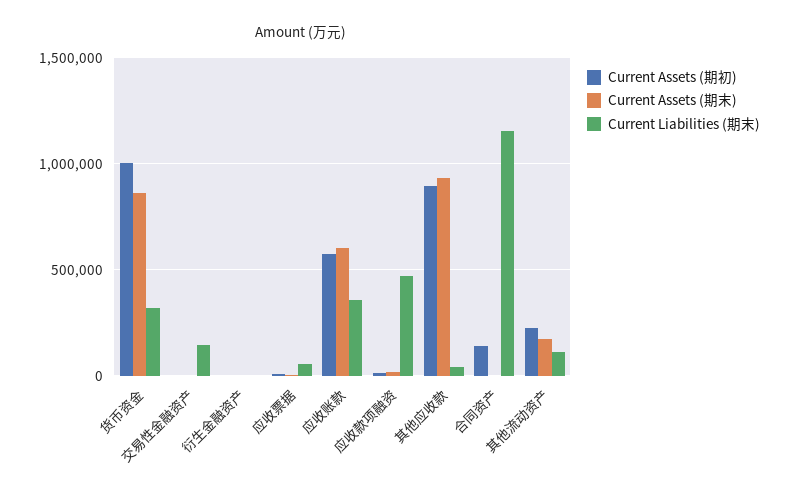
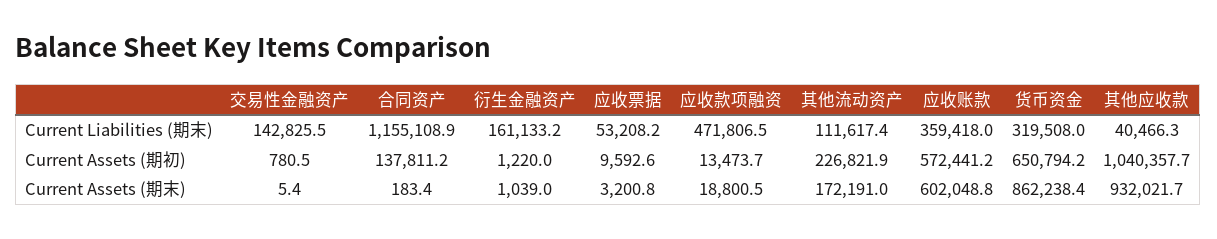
  {
    "Current Assets (期初)": {
-     "货币资金": 1000000,
+     "货币资金": 650794.2,
      "交易性金融资产": 780.5,
      "衍生金融资产": 1220,
      "应收票据": 9592.6,
      "应收账款": 572441.2,
      "应收款项融资": 13473.7,
-     "其他应收款": 900000,
+     "其他应收款": 1040357.7,
      "合同资产": 137811.2,
      "其他流动资产": 226821.9
    },
    "Current Assets (期末)": {
      "货币资金": 862238.4,
      "交易性金融资产": 5.4,
      "衍生金融资产": 1039,
      "应收票据": 3200.8,
      "应收账款": 602048.8,
      "应收款项融资": 18800.5,
      "其他应收款": 932021.7,
      "合同资产": 183.4,
      "其他流动资产": 172191
    },
    "Current Liabilities (期末)": {
      "货币资金": 319508,
      "交易性金融资产": 142825.5,
-     "衍生金融资产": 0,
+     "衍生金融资产": 161133.2,
      "应收票据": 53208.2,
      "应收账款": 359418,
      "应收款项融资": 471806.5,
      "其他应收款": 40466.3,
      "合同资产": 1155108.9,
      "其他流动资产": 111617.4
    }
  }

